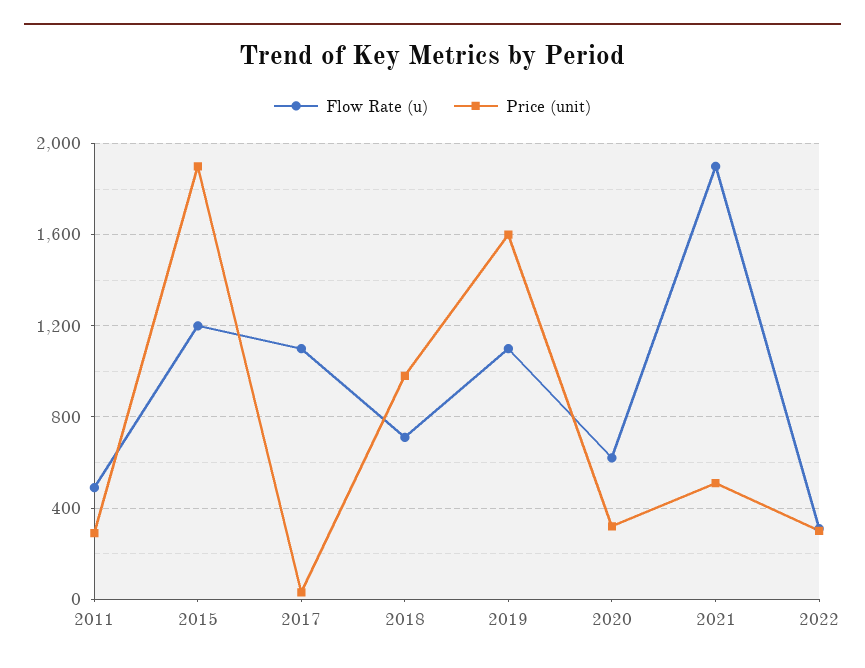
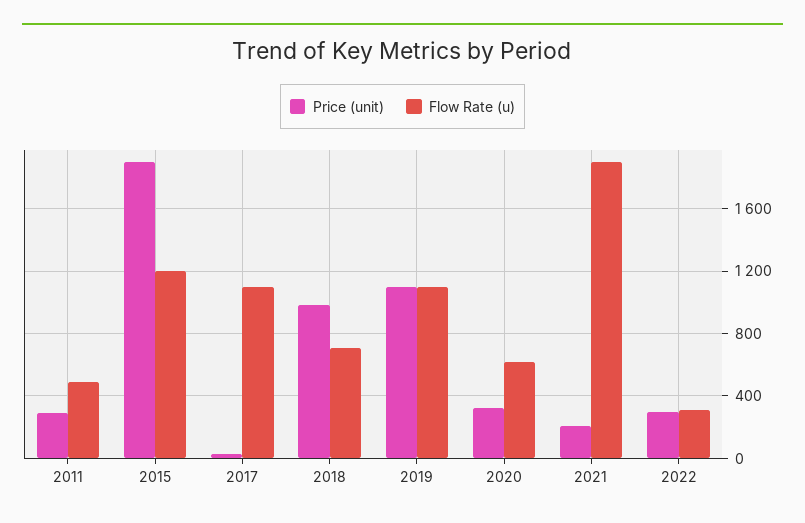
  {
    "Flow Rate (u)": {
      "2011": 500,
      "2015": 1200,
      "2017": 1100,
      "2018": 700,
      "2019": 1100,
      "2020": 600,
      "2021": 1900,
      "2022": 300
    },
    "Price (unit)": {
      "2011": 300,
      "2015": 1900,
      "2017": 50,
      "2018": 1000,
-     "2019": 1600,
+     "2019": 1100,
      "2020": 300,
-     "2021": 500,
+     "2021": 200,
      "2022": 300
    }
  }

